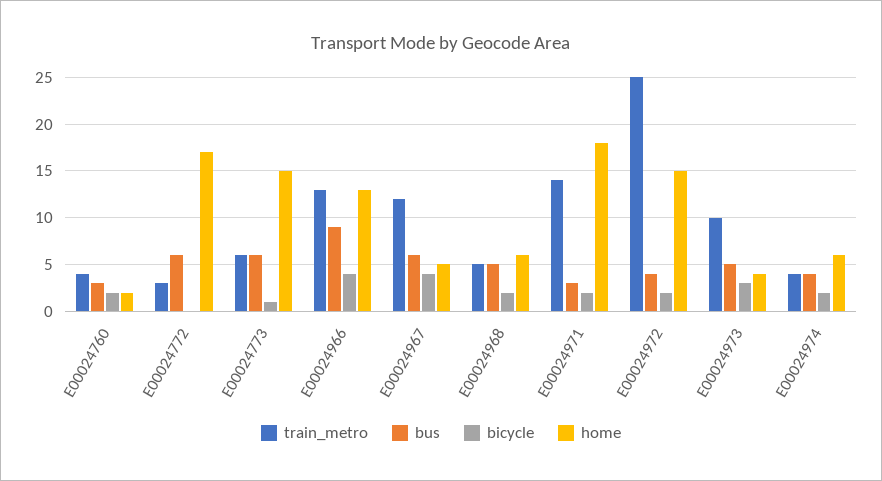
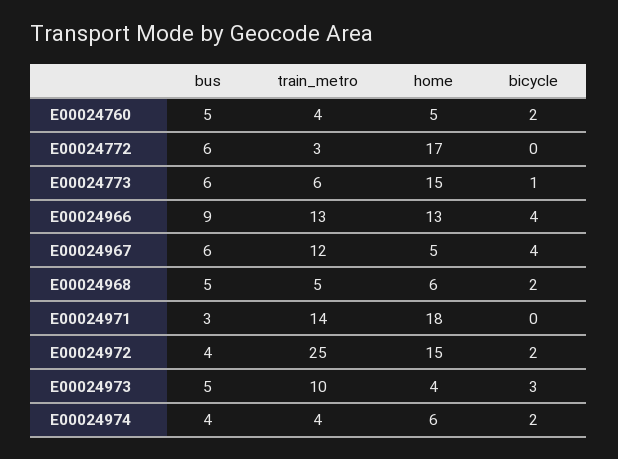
  {
    "train_metro": {
      "E00024760": 4,
      "E00024772": 3,
      "E00024773": 6,
      "E00024966": 13,
      "E00024967": 12,
      "E00024968": 5,
      "E00024971": 14,
      "E00024972": 25,
      "E00024973": 10,
      "E00024974": 4
    },
    "bus": {
-     "E00024760": 3,
+     "E00024760": 5,
      "E00024772": 6,
      "E00024773": 6,
      "E00024966": 9,
      "E00024967": 6,
      "E00024968": 5,
      "E00024971": 3,
      "E00024972": 4,
      "E00024973": 5,
      "E00024974": 4
    },
    "bicycle": {
      "E00024760": 2,
      "E00024772": 0,
      "E00024773": 1,
      "E00024966": 4,
      "E00024967": 4,
      "E00024968": 2,
-     "E00024971": 2,
+     "E00024971": 0,
      "E00024972": 2,
      "E00024973": 3,
      "E00024974": 2
    },
    "home": {
-     "E00024760": 2,
+     "E00024760": 5,
      "E00024772": 17,
      "E00024773": 15,
      "E00024966": 13,
      "E00024967": 5,
      "E00024968": 6,
      "E00024971": 18,
      "E00024972": 15,
      "E00024973": 4,
      "E00024974": 6
    }
  }

